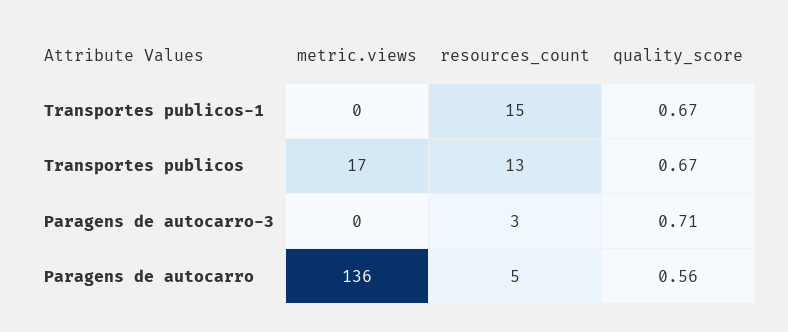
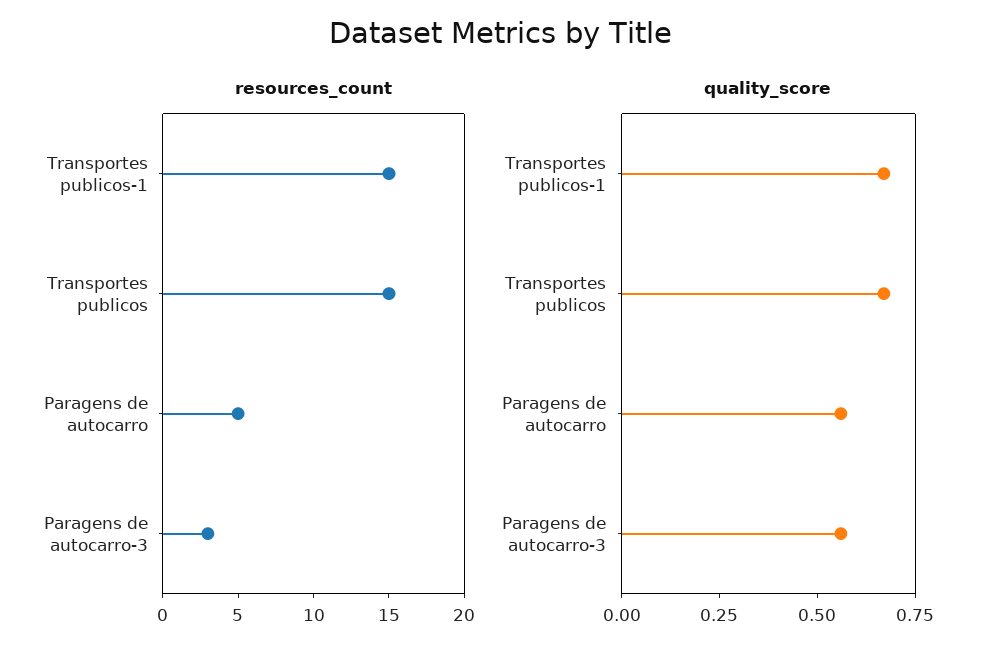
  {
-   "metric.views": {
-     "Transportes publicos-1": 0,
-     "Transportes publicos": 17,
-     "Paragens de autocarro-3": 0,
-     "Paragens de autocarro": 136
-   },
    "resources_count": {
      "Transportes publicos-1": 15,
-     "Transportes publicos": 13,
+     "Transportes publicos": 15,
      "Paragens de autocarro-3": 3,
      "Paragens de autocarro": 5
    },
    "quality_score": {
      "Transportes publicos-1": 0.67,
      "Transportes publicos": 0.67,
-     "Paragens de autocarro-3": 0.71,
+     "Paragens de autocarro-3": 0.55,
      "Paragens de autocarro": 0.56
    }
  }

